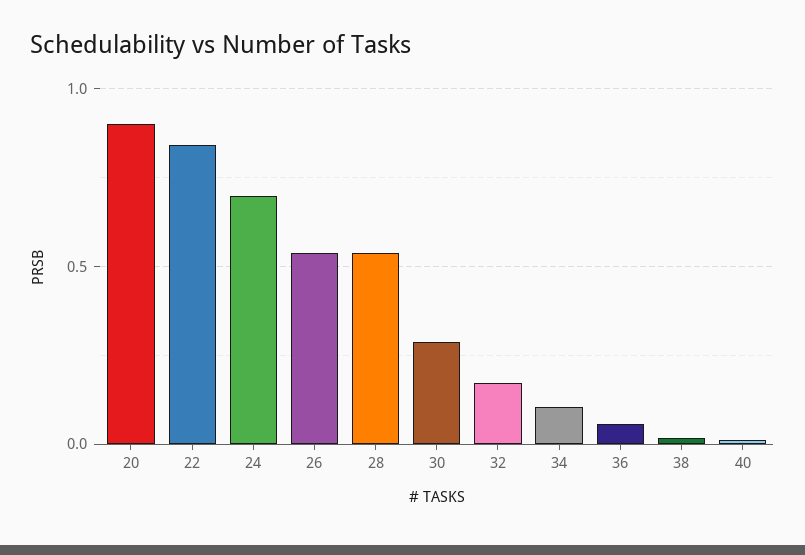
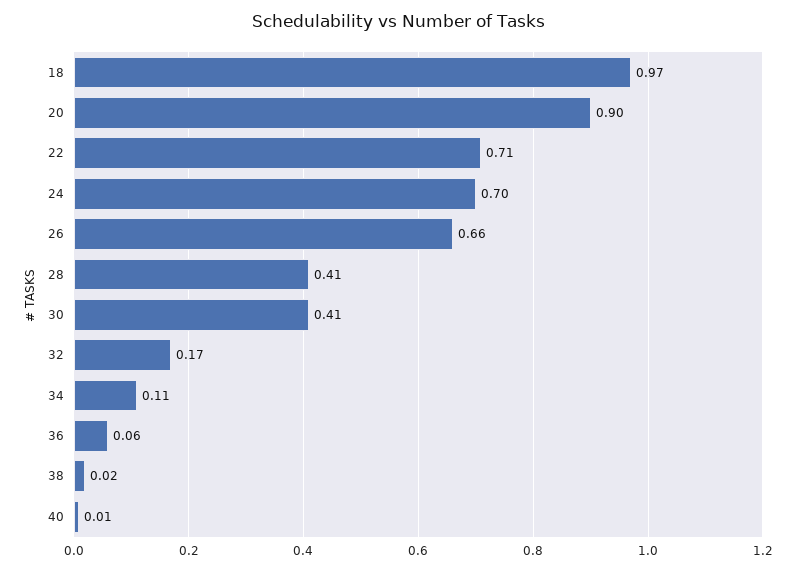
  {
    "20": 0.9,
-   "22": 0.85,
+   "22": 0.71,
    "24": 0.7,
-   "26": 0.55,
+   "26": 0.66,
-   "28": 0.55,
+   "28": 0.41,
-   "30": 0.3,
+   "30": 0.41,
    "32": 0.17,
    "34": 0.11,
    "36": 0.06,
    "38": 0.02,
-   "40": 0.01
+   "40": 0.01,
+   "18": 0.97
  }

